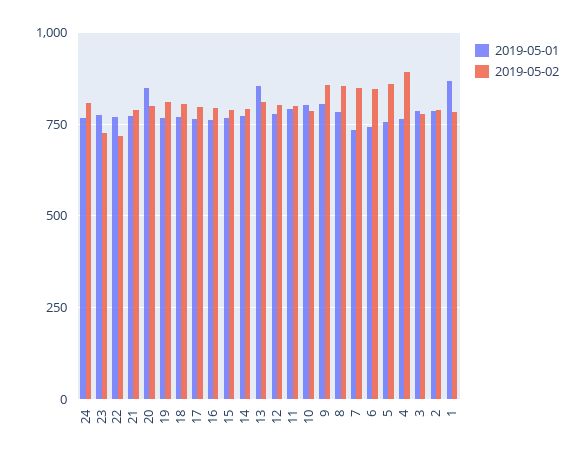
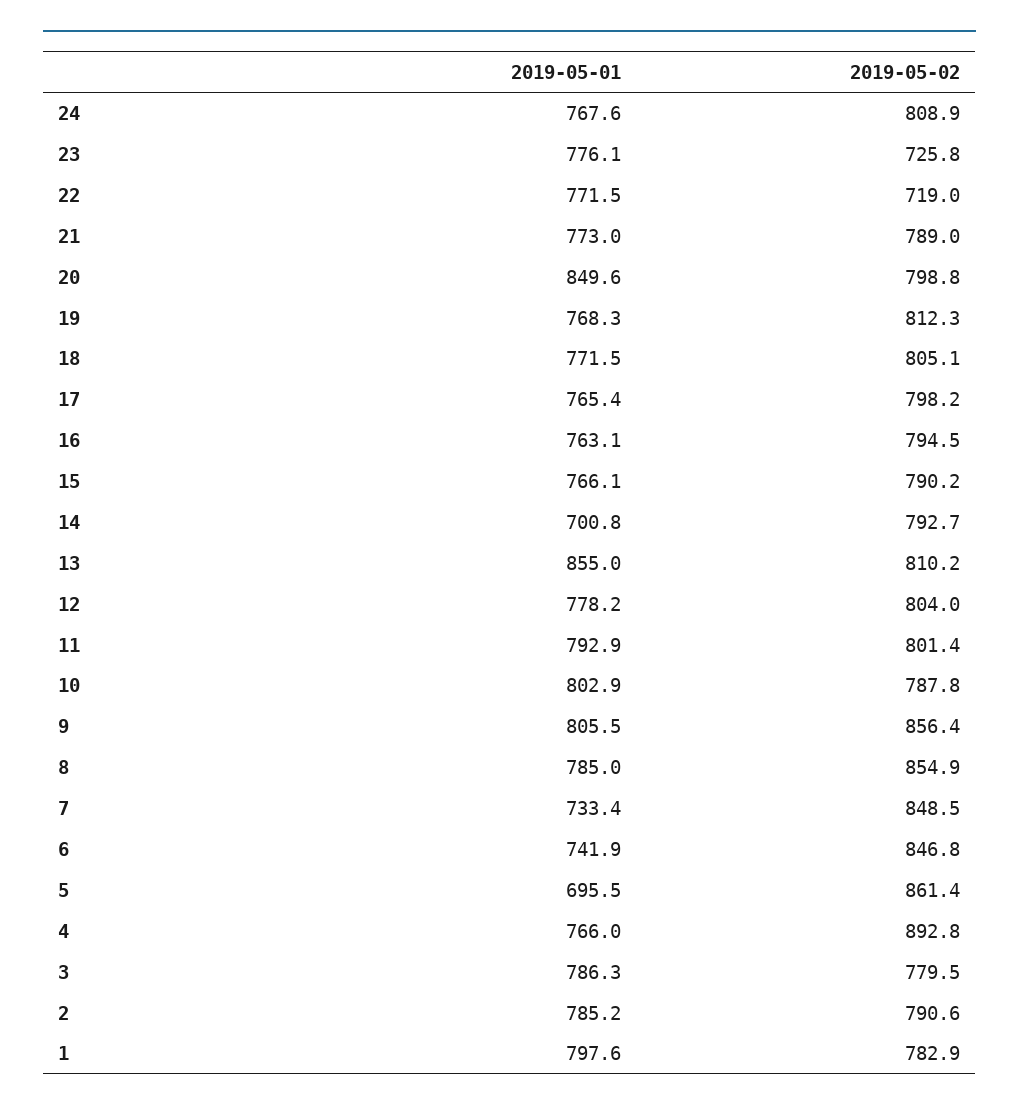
  {
    "2019-05-01": {
      "24": 767.6,
      "23": 776.1,
      "22": 771.5,
      "21": 773,
      "20": 849.6,
      "19": 768.3,
      "18": 771.5,
      "17": 765.4,
      "16": 763.1,
      "15": 766.1,
-     "14": 775,
+     "14": 700.8,
      "13": 855,
      "12": 778.2,
      "11": 792.9,
      "10": 802.9,
      "9": 805.5,
      "8": 785,
      "7": 733.4,
      "6": 741.9,
-     "5": 750,
+     "5": 695.5,
      "4": 766,
      "3": 786.3,
      "2": 785.2,
-     "1": 875
+     "1": 797.6
    },
    "2019-05-02": {
      "24": 808.9,
      "23": 725.8,
      "22": 719,
      "21": 789,
      "20": 798.8,
      "19": 812.3,
      "18": 805.1,
      "17": 798.2,
      "16": 794.5,
      "15": 790.2,
      "14": 792.7,
      "13": 810.2,
      "12": 804,
      "11": 801.4,
      "10": 787.8,
      "9": 856.4,
      "8": 854.9,
      "7": 848.5,
      "6": 846.8,
      "5": 861.4,
      "4": 892.8,
      "3": 779.5,
      "2": 790.6,
      "1": 782.9
    }
  }

